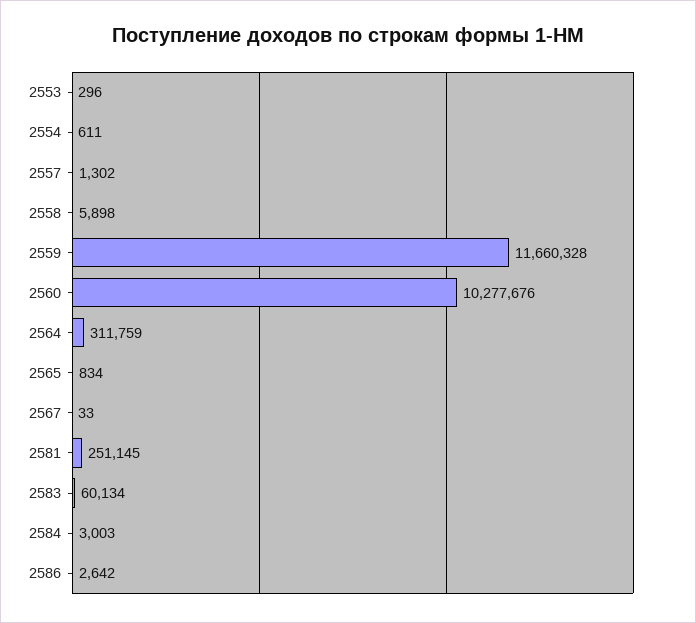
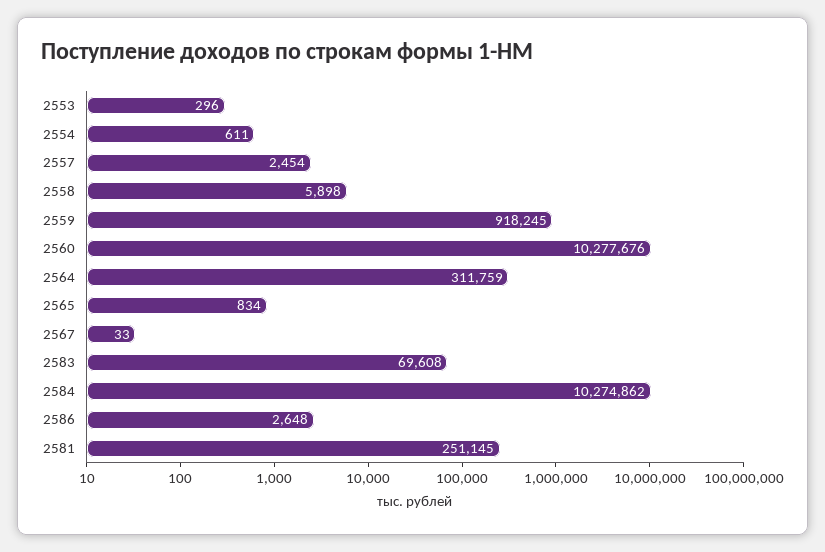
  {
    "2553": 296,
    "2554": 611,
-   "2557": 1302,
+   "2557": 2454,
    "2558": 5898,
-   "2559": 11660328,
+   "2559": 918245,
    "2560": 10277676,
    "2564": 311759,
    "2565": 834,
    "2567": 33,
    "2581": 251145,
-   "2583": 60134,
+   "2583": 69608,
-   "2584": 3003,
+   "2584": 10274862,
-   "2586": 2642
+   "2586": 2648
  }

